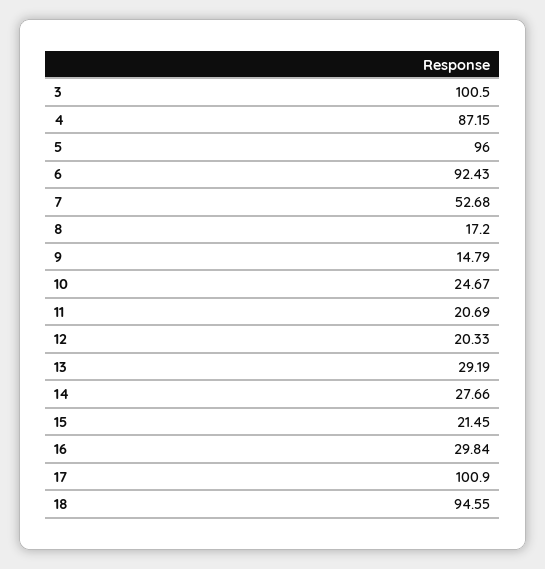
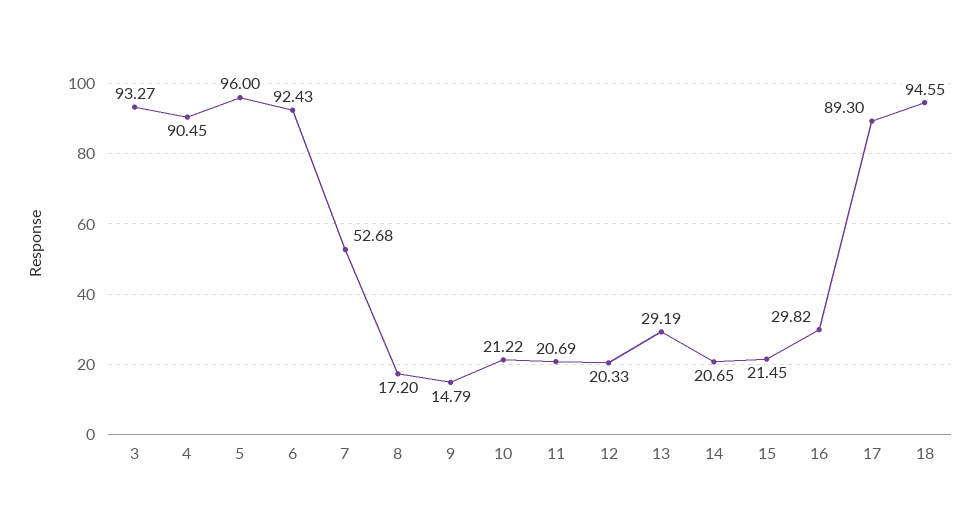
  {
-   "3": 100.5,
+   "3": 93.27,
-   "4": 87.15,
+   "4": 90.45,
    "5": 96,
    "6": 92.43,
    "7": 52.68,
    "8": 17.2,
    "9": 14.79,
-   "10": 24.67,
+   "10": 21.22,
    "11": 20.69,
    "12": 20.33,
    "13": 29.19,
-   "14": 27.66,
+   "14": 20.65,
    "15": 21.45,
-   "16": 29.84,
+   "16": 29.82,
-   "17": 100.9,
+   "17": 89.3,
    "18": 94.55
  }

